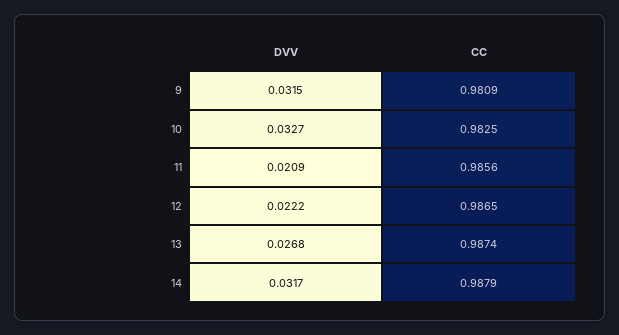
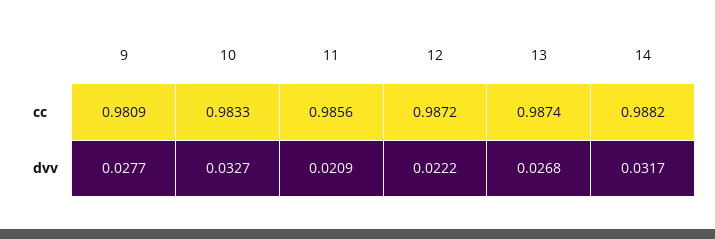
  {
    "DVV": {
-     "9": 0.0315,
+     "9": 0.0277,
      "10": 0.0327,
      "11": 0.0209,
      "12": 0.0222,
      "13": 0.0268,
      "14": 0.0317
    },
    "CC": {
      "9": 0.9809,
-     "10": 0.9825,
+     "10": 0.9833,
      "11": 0.9856,
-     "12": 0.9865,
+     "12": 0.9872,
      "13": 0.9874,
-     "14": 0.9879
+     "14": 0.9882
    }
  }

